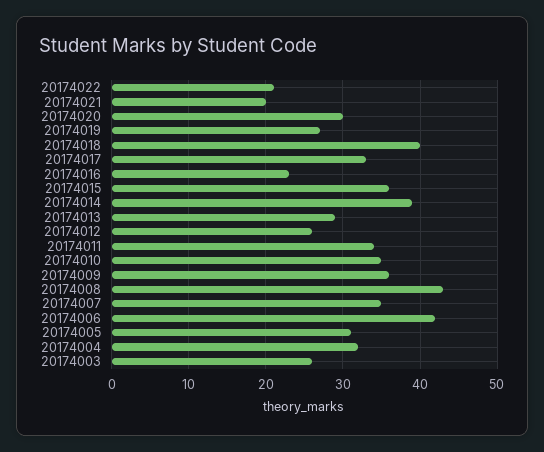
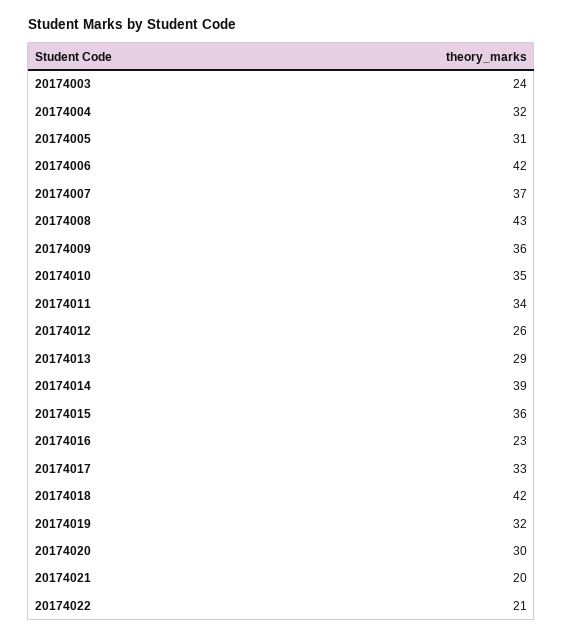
  {
    "20174022": 21,
    "20174021": 20,
    "20174020": 30,
-   "20174019": 27,
+   "20174019": 32,
-   "20174018": 40,
+   "20174018": 42,
    "20174017": 33,
    "20174016": 23,
    "20174015": 36,
    "20174014": 39,
    "20174013": 29,
    "20174012": 26,
    "20174011": 34,
    "20174010": 35,
    "20174009": 36,
    "20174008": 43,
-   "20174007": 35,
+   "20174007": 37,
    "20174006": 42,
    "20174005": 31,
    "20174004": 32,
-   "20174003": 26
+   "20174003": 24
  }

